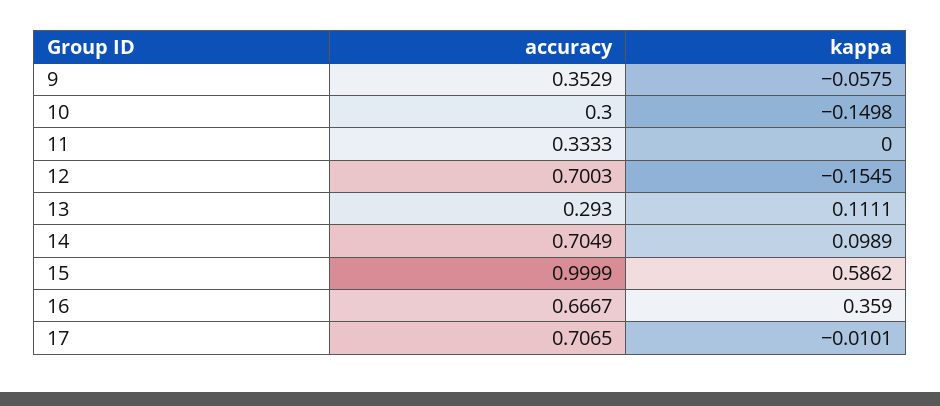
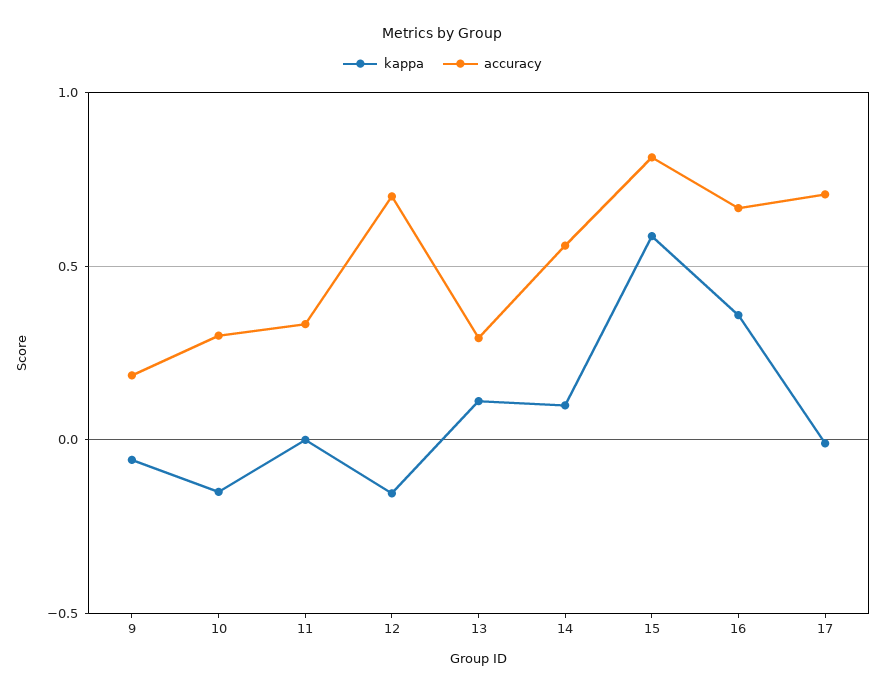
  {
    "accuracy": {
-     "9": 0.3529,
+     "9": 0.2,
      "10": 0.3,
      "11": 0.3333,
      "12": 0.7003,
      "13": 0.293,
-     "14": 0.7049,
+     "14": 0.55,
-     "15": 0.9999,
+     "15": 0.8,
      "16": 0.6667,
      "17": 0.7065
    },
    "kappa": {
      "9": -0.0575,
      "10": -0.1498,
      "11": 0,
      "12": -0.1545,
      "13": 0.1111,
      "14": 0.0989,
      "15": 0.5862,
      "16": 0.359,
      "17": -0.0101
    }
  }

